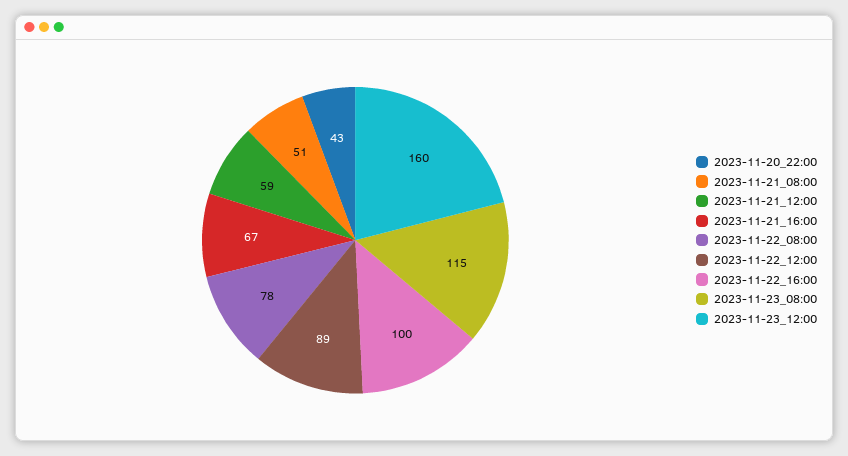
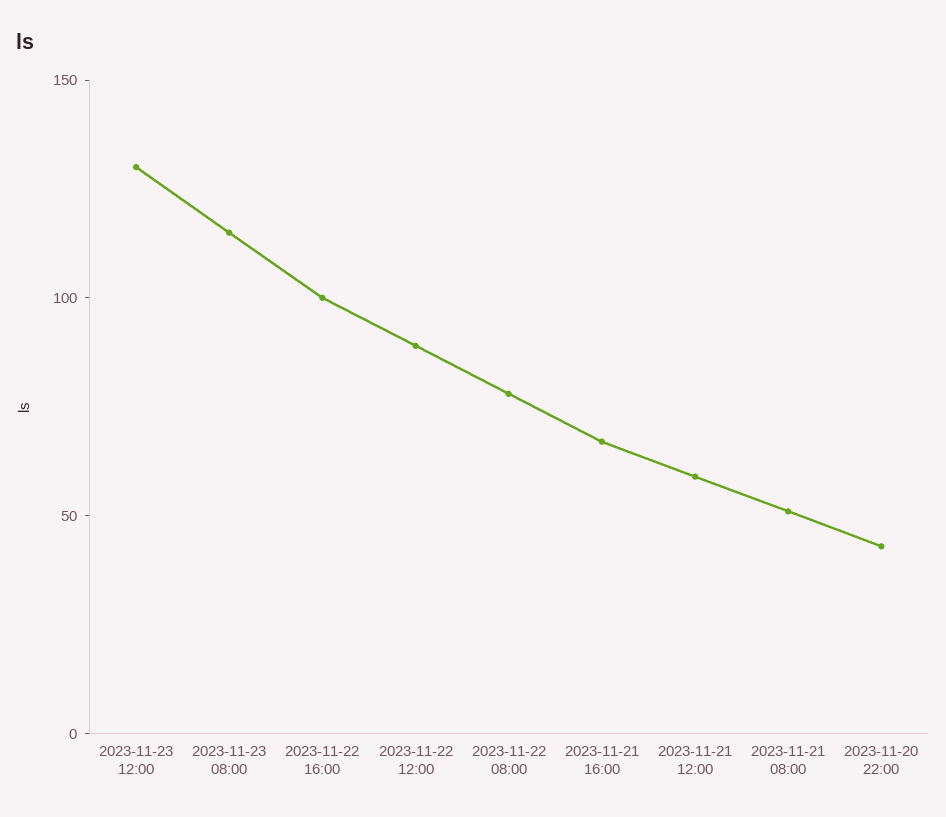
  {
    "2023-11-20_22:00": 43,
    "2023-11-21_08:00": 51,
    "2023-11-21_12:00": 59,
    "2023-11-21_16:00": 67,
    "2023-11-22_08:00": 78,
    "2023-11-22_12:00": 89,
    "2023-11-22_16:00": 100,
    "2023-11-23_08:00": 115,
-   "2023-11-23_12:00": 160
+   "2023-11-23_12:00": 130
  }

